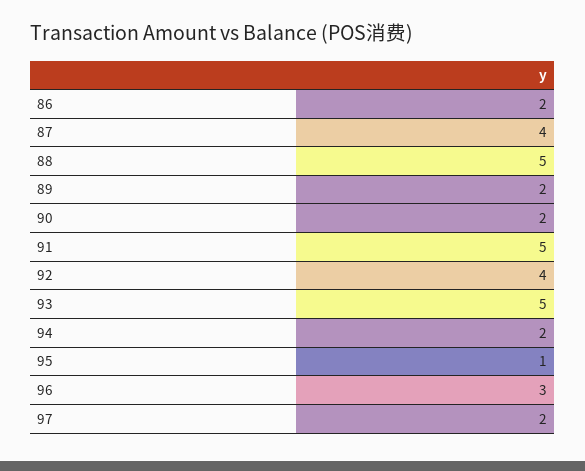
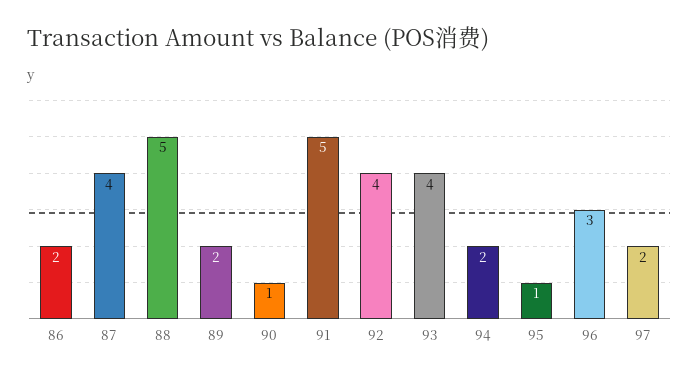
  {
    "86": 2,
    "87": 4,
    "88": 5,
    "89": 2,
-   "90": 2,
+   "90": 1,
    "91": 5,
    "92": 4,
-   "93": 5,
+   "93": 4,
    "94": 2,
    "95": 1,
    "96": 3,
    "97": 2
  }

